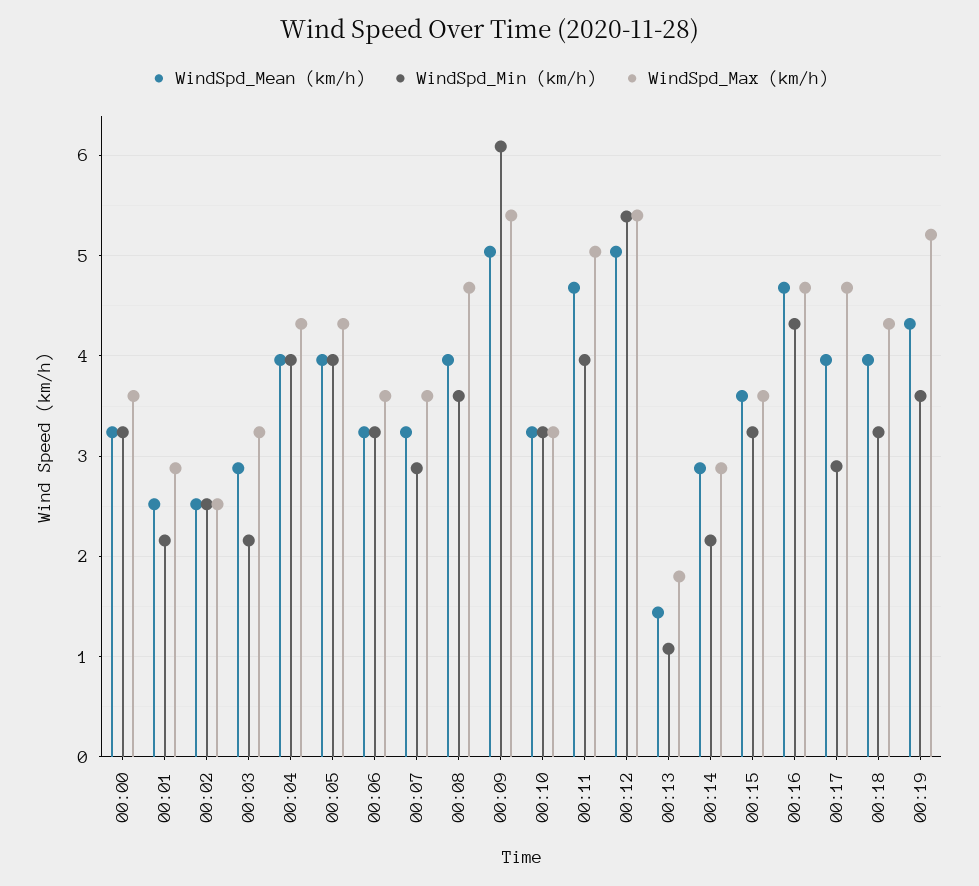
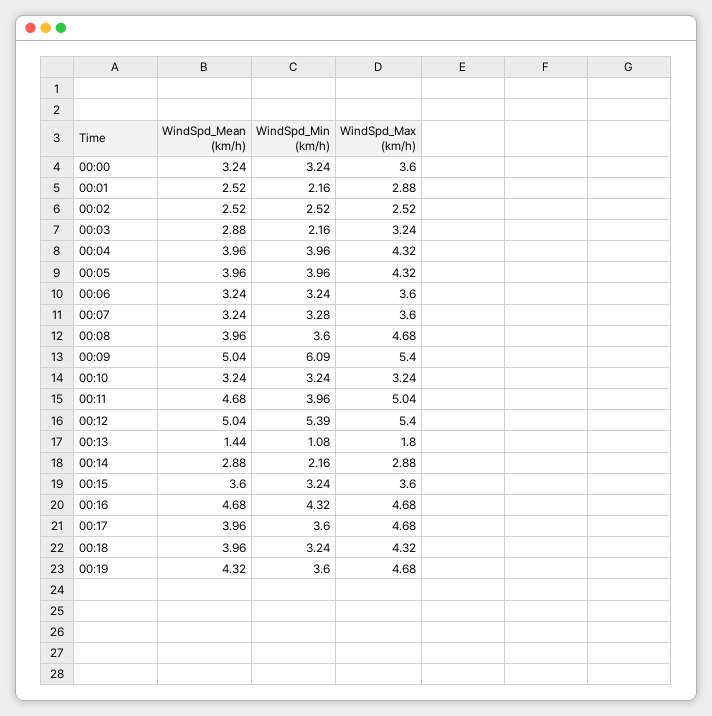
  {
    "WindSpd_Mean (km/h)": {
      "00:00": 3.24,
      "00:01": 2.52,
      "00:02": 2.52,
      "00:03": 2.88,
      "00:04": 3.96,
      "00:05": 3.96,
      "00:06": 3.24,
      "00:07": 3.24,
      "00:08": 3.96,
      "00:09": 5.04,
      "00:10": 3.24,
      "00:11": 4.68,
      "00:12": 5.04,
      "00:13": 1.44,
      "00:14": 2.88,
      "00:15": 3.6,
      "00:16": 4.68,
      "00:17": 3.96,
      "00:18": 3.96,
      "00:19": 4.32
    },
    "WindSpd_Min (km/h)": {
      "00:00": 3.24,
      "00:01": 2.16,
      "00:02": 2.52,
      "00:03": 2.16,
      "00:04": 3.96,
      "00:05": 3.96,
      "00:06": 3.24,
-     "00:07": 2.9,
+     "00:07": 3.28,
      "00:08": 3.6,
      "00:09": 6.09,
      "00:10": 3.24,
      "00:11": 3.96,
      "00:12": 5.39,
      "00:13": 1.08,
      "00:14": 2.16,
      "00:15": 3.24,
      "00:16": 4.32,
-     "00:17": 2.9,
+     "00:17": 3.6,
      "00:18": 3.24,
      "00:19": 3.6
    },
    "WindSpd_Max (km/h)": {
      "00:00": 3.6,
      "00:01": 2.88,
      "00:02": 2.52,
      "00:03": 3.24,
      "00:04": 4.32,
      "00:05": 4.32,
      "00:06": 3.6,
      "00:07": 3.6,
      "00:08": 4.68,
      "00:09": 5.4,
      "00:10": 3.24,
      "00:11": 5.04,
      "00:12": 5.4,
      "00:13": 1.8,
      "00:14": 2.88,
      "00:15": 3.6,
      "00:16": 4.68,
      "00:17": 4.68,
      "00:18": 4.32,
-     "00:19": 5.2
+     "00:19": 4.68
    }
  }

